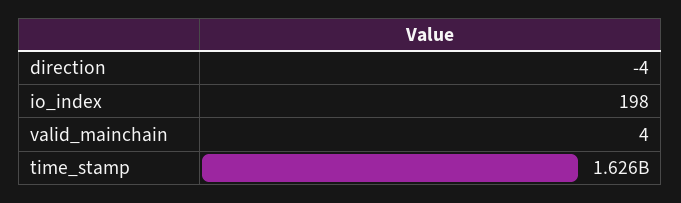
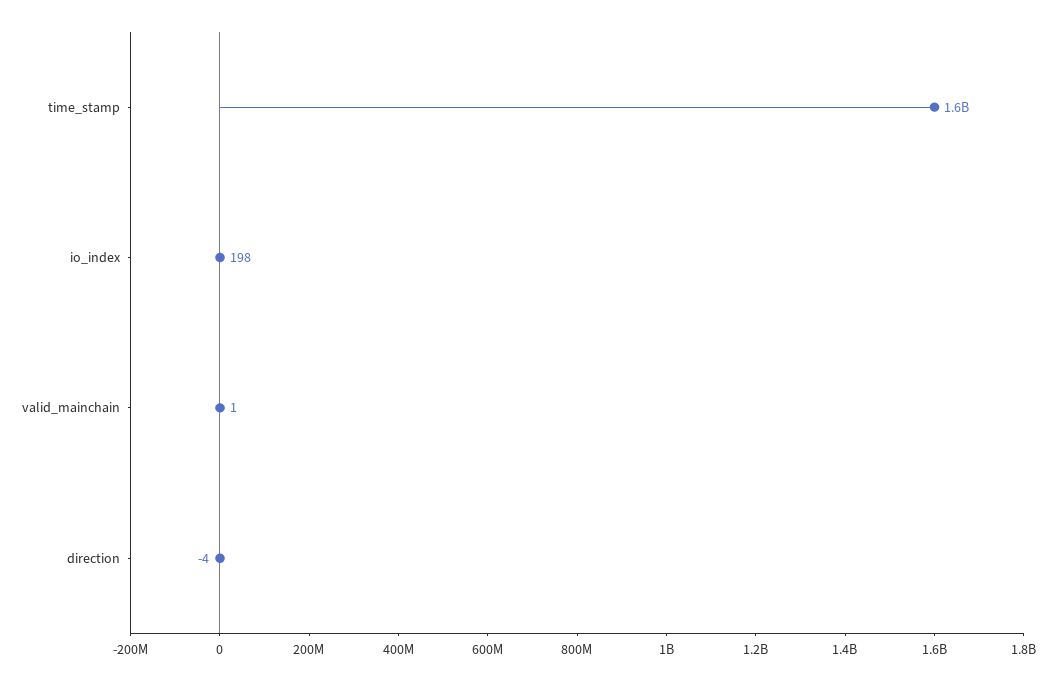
  {
    "direction": -4,
    "io_index": 198,
-   "valid_mainchain": 4,
+   "valid_mainchain": 1,
    "time_stamp": 1626000000
  }

